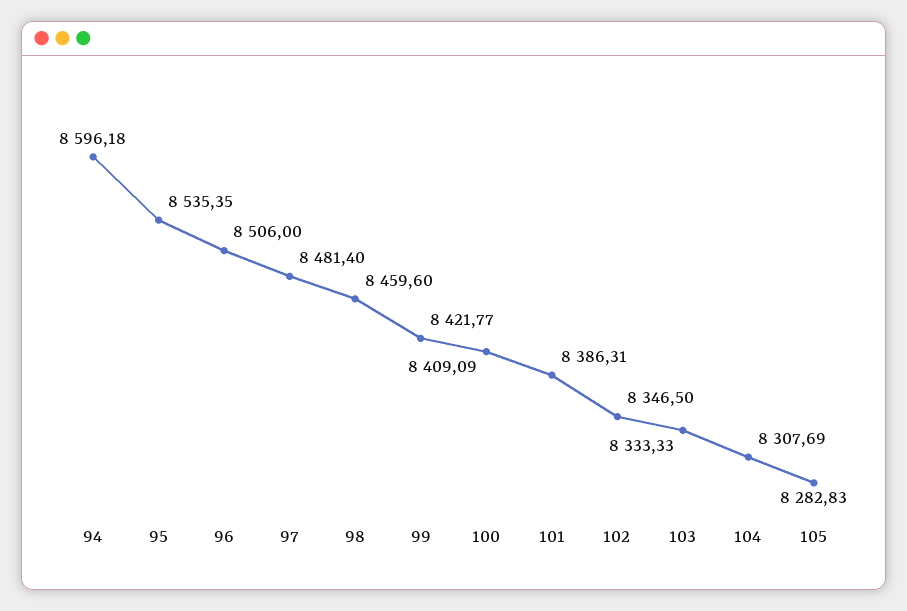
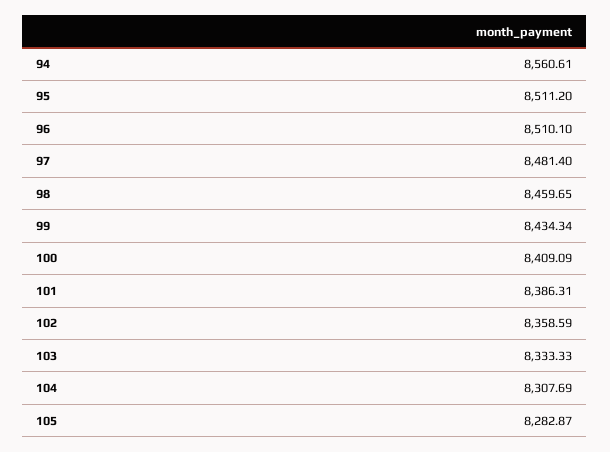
  {
-   "94": 8596.18,
+   "94": 8560.61,
-   "95": 8535.35,
+   "95": 8511.2,
-   "96": 8506,
+   "96": 8510.1,
    "97": 8481.4,
-   "98": 8459.6,
+   "98": 8459.65,
-   "99": 8421.77,
+   "99": 8434.34,
    "100": 8409.09,
    "101": 8386.31,
-   "102": 8346.5,
+   "102": 8358.59,
    "103": 8333.33,
    "104": 8307.69,
-   "105": 8282.83
+   "105": 8282.87
  }

